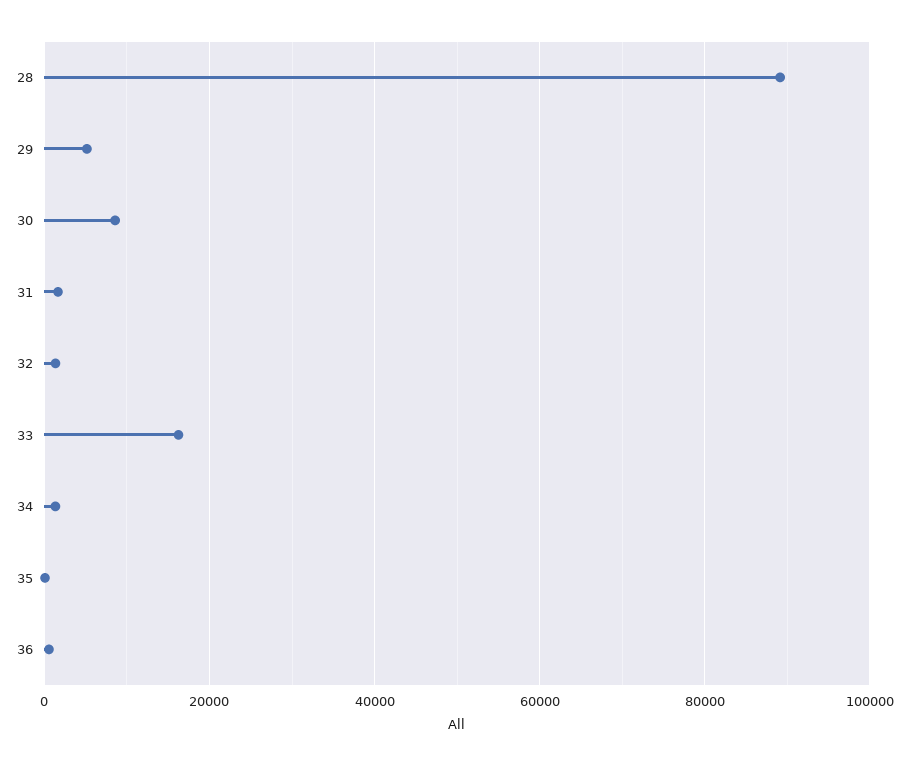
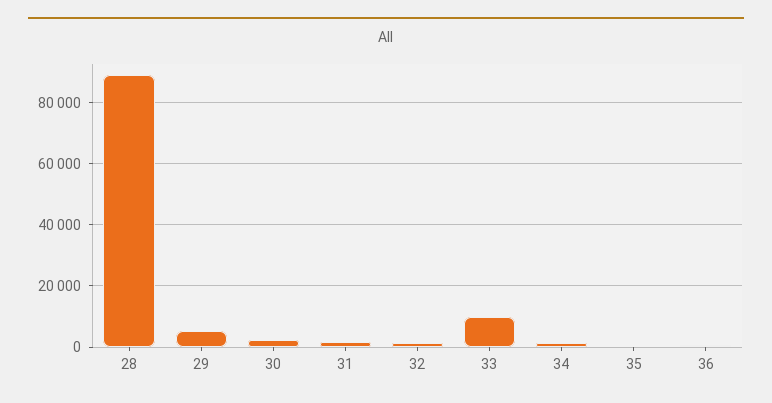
  {
    "28": 90000,
    "29": 6000,
-   "30": 8000,
+   "30": 2000,
    "31": 2000,
    "32": 2000,
-   "33": 16000,
+   "33": 10000,
    "34": 2000,
    "35": 0,
    "36": 0
  }

